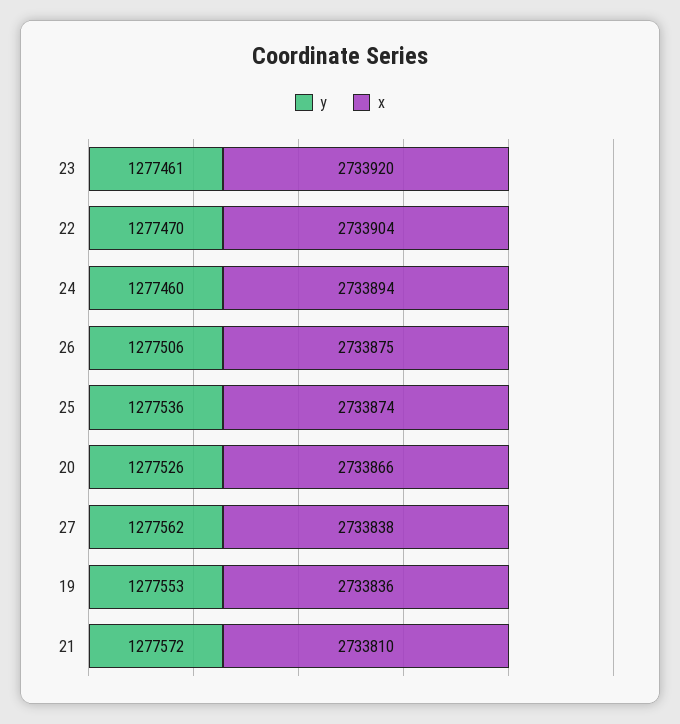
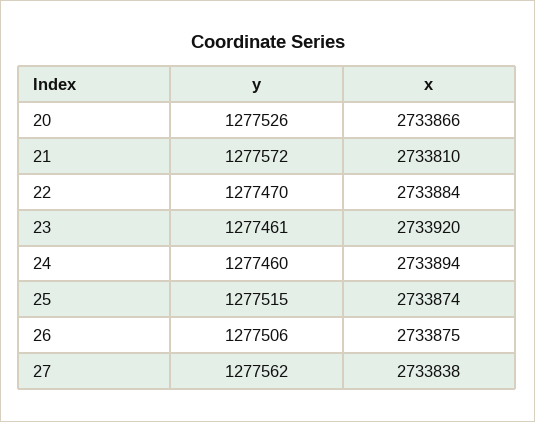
  {
    "y": {
      "23": 1277461,
      "22": 1277470,
      "24": 1277460,
      "26": 1277506,
-     "25": 1277536,
+     "25": 1277515,
      "20": 1277526,
      "27": 1277562,
-     "19": 1277553,
      "21": 1277572
    },
    "x": {
      "23": 2733920,
-     "22": 2733904,
+     "22": 2733884,
      "24": 2733894,
      "26": 2733875,
      "25": 2733874,
      "20": 2733866,
      "27": 2733838,
-     "19": 2733836,
      "21": 2733810
    }
  }

